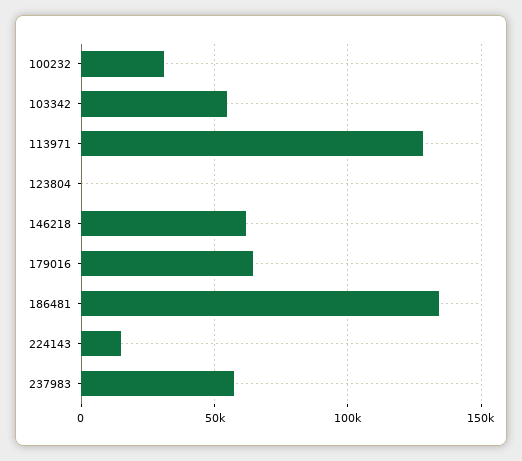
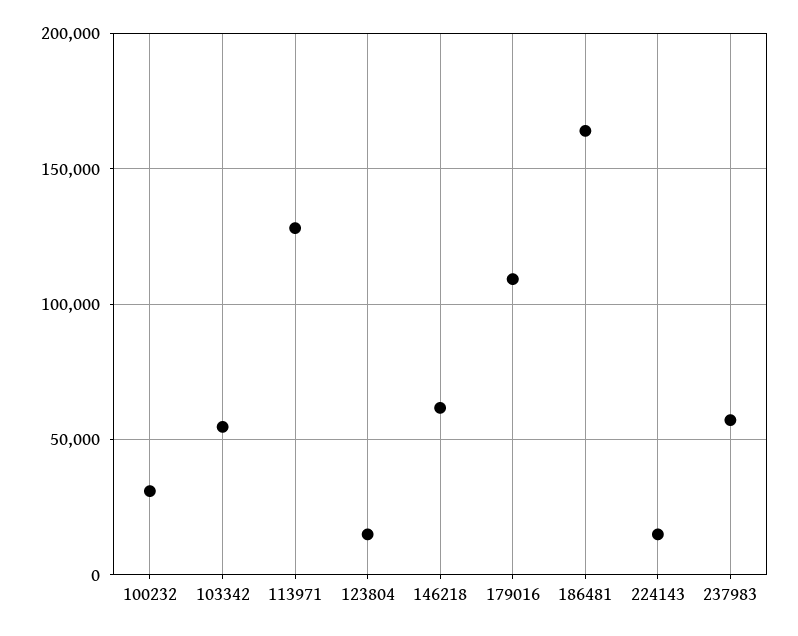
  {
    "100232": 30000,
    "103342": 55000,
    "113971": 130000,
-   "123804": 0,
+   "123804": 15000,
    "146218": 60000,
-   "179016": 65000,
+   "179016": 110000,
-   "186481": 135000,
+   "186481": 165000,
    "224143": 15000,
    "237983": 55000
  }

